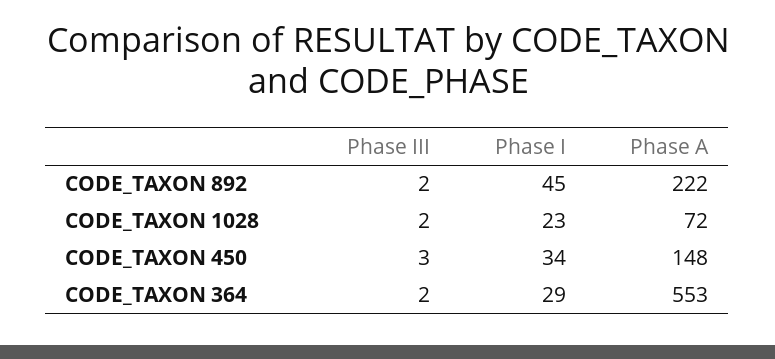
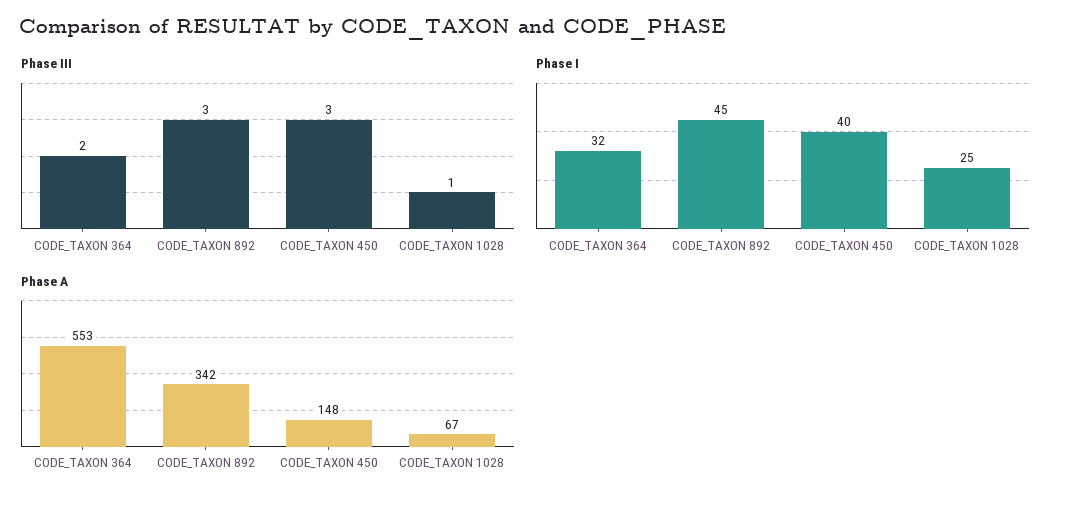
  {
    "Phase III": {
-     "CODE_TAXON 892": 2,
+     "CODE_TAXON 892": 3,
-     "CODE_TAXON 1028": 2,
+     "CODE_TAXON 1028": 1,
      "CODE_TAXON 450": 3,
      "CODE_TAXON 364": 2
    },
    "Phase I": {
      "CODE_TAXON 892": 45,
-     "CODE_TAXON 1028": 23,
+     "CODE_TAXON 1028": 25,
-     "CODE_TAXON 450": 34,
+     "CODE_TAXON 450": 40,
-     "CODE_TAXON 364": 29
+     "CODE_TAXON 364": 32
    },
    "Phase A": {
-     "CODE_TAXON 892": 222,
+     "CODE_TAXON 892": 342,
-     "CODE_TAXON 1028": 72,
+     "CODE_TAXON 1028": 67,
      "CODE_TAXON 450": 148,
      "CODE_TAXON 364": 553
    }
  }

